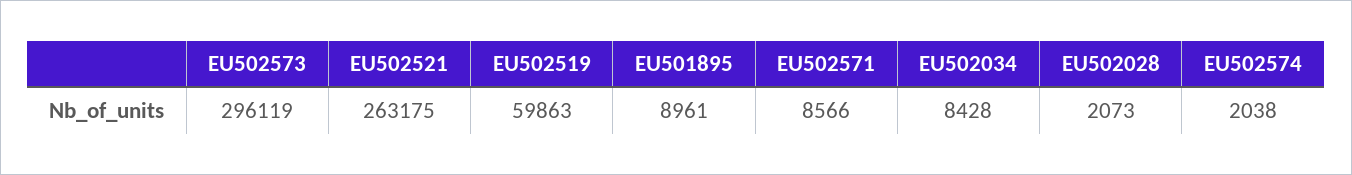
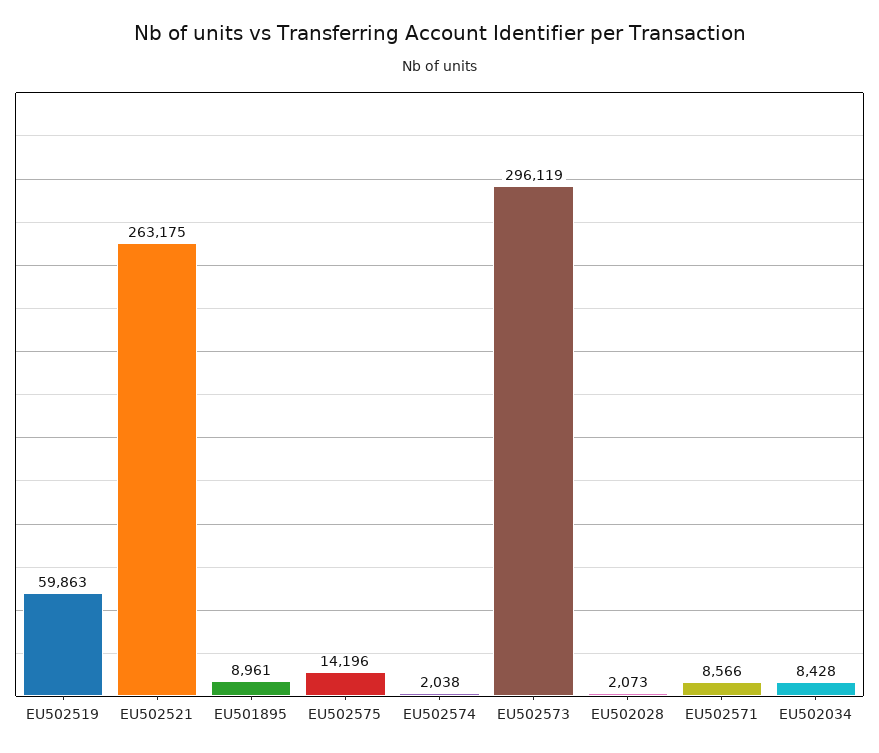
  {
    "EU502573": 296119,
    "EU502521": 263175,
    "EU502519": 59863,
    "EU501895": 8961,
    "EU502571": 8566,
    "EU502034": 8428,
    "EU502028": 2073,
-   "EU502574": 2038
+   "EU502574": 2038,
+   "EU502575": 14196
  }

